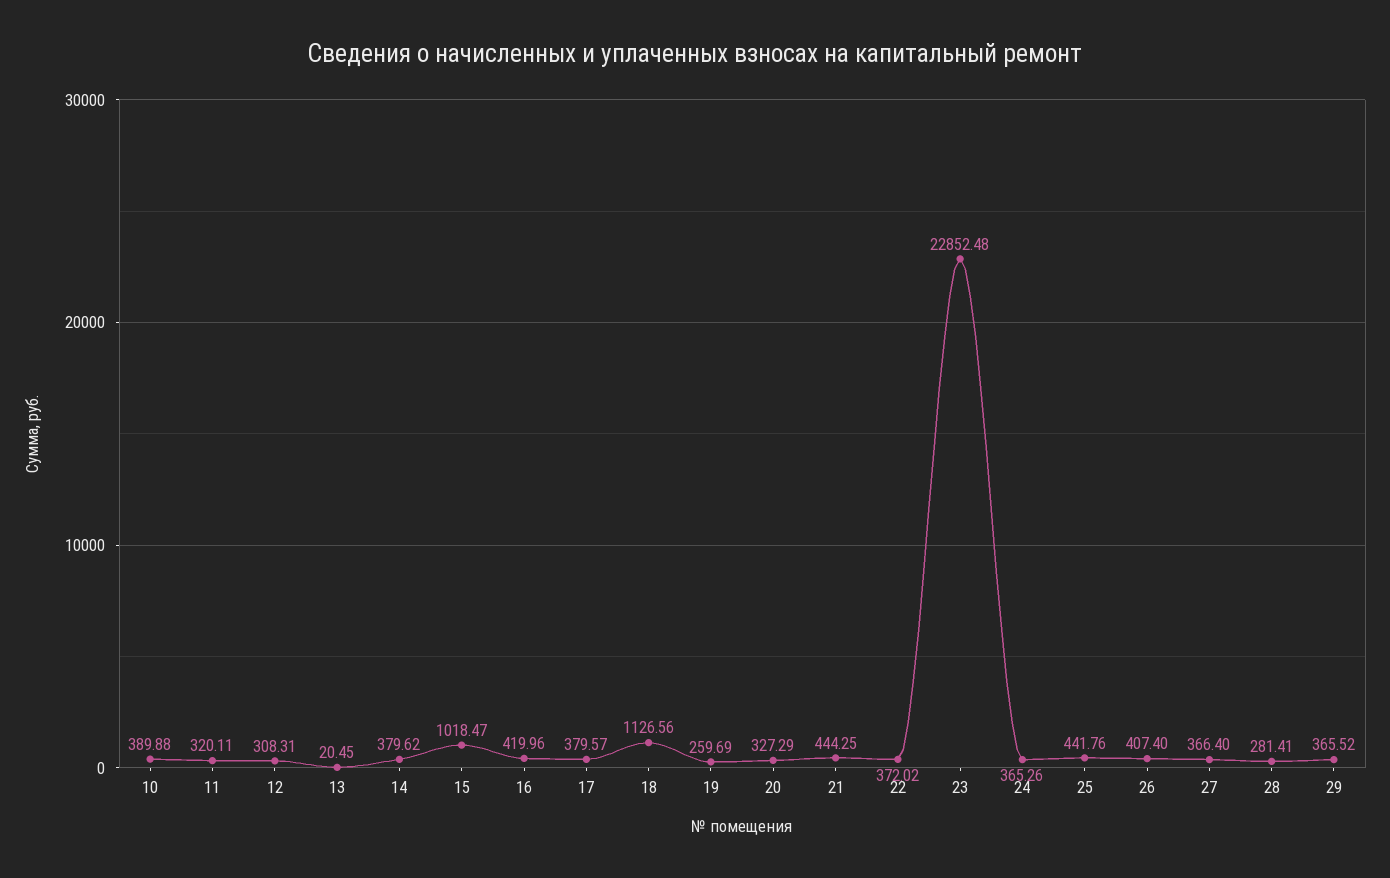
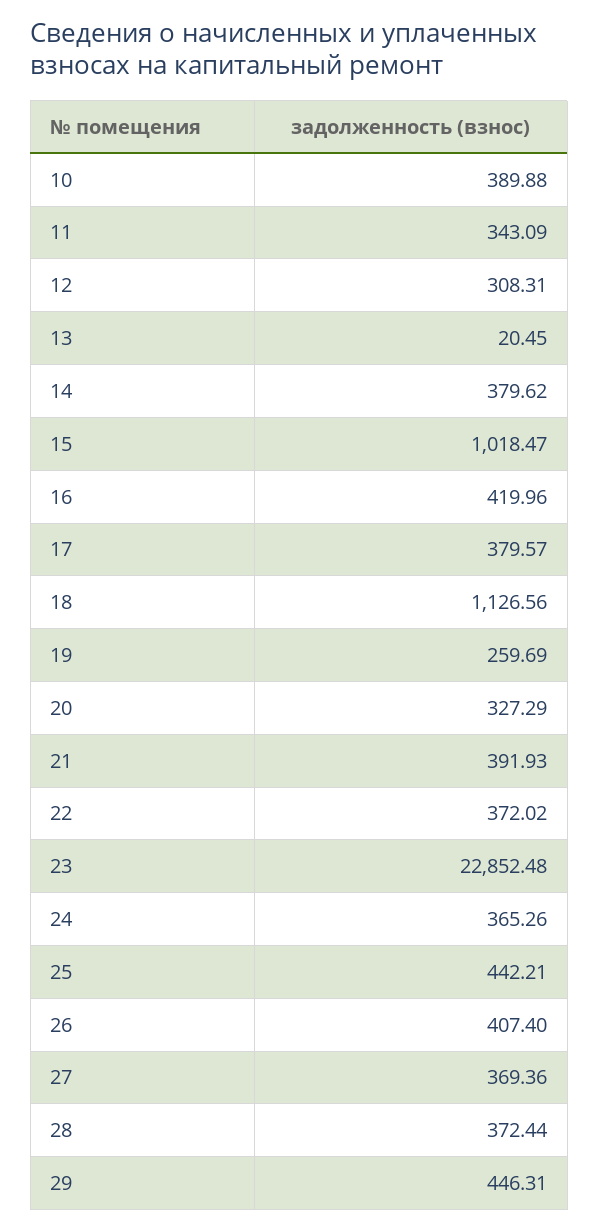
  {
    "10": 389.88,
-   "11": 320.11,
+   "11": 343.09,
    "12": 308.31,
    "13": 20.45,
    "14": 379.62,
    "15": 1018.47,
    "16": 419.96,
    "17": 379.57,
    "18": 1126.56,
    "19": 259.69,
    "20": 327.29,
-   "21": 444.25,
+   "21": 391.93,
    "22": 372.02,
    "23": 22852.48,
    "24": 365.26,
-   "25": 441.76,
+   "25": 442.21,
    "26": 407.4,
-   "27": 366.4,
+   "27": 369.36,
-   "28": 281.41,
+   "28": 372.44,
-   "29": 365.52
+   "29": 446.31
  }

